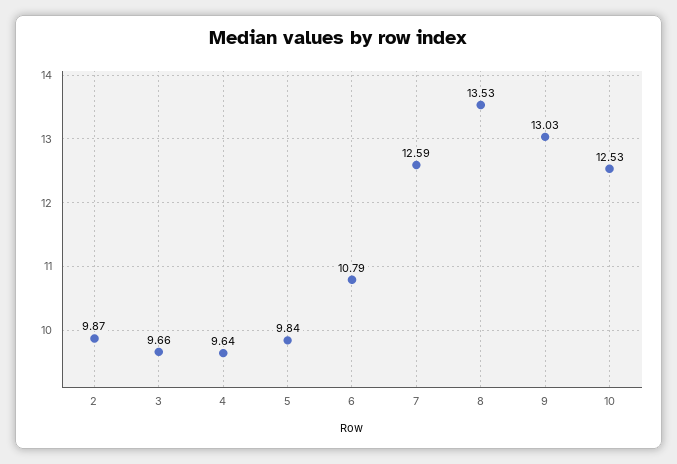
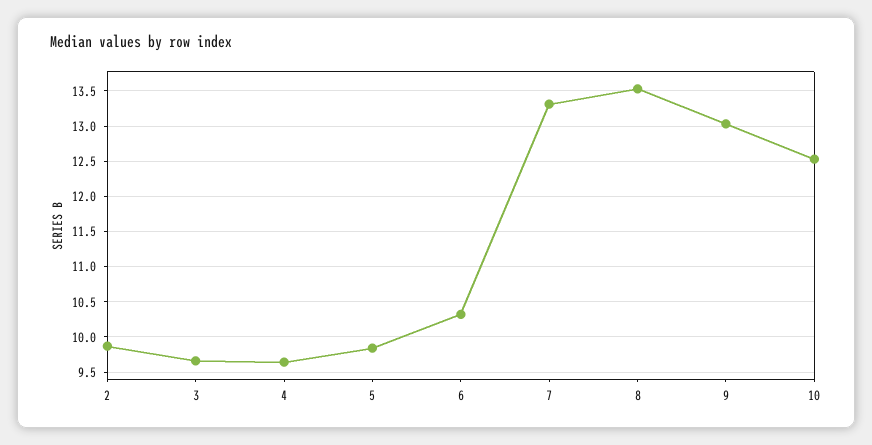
  {
    "2": 9.87,
    "3": 9.66,
    "4": 9.64,
    "5": 9.84,
-   "6": 10.79,
+   "6": 10.3,
-   "7": 12.59,
+   "7": 13.3,
    "8": 13.53,
    "9": 13.03,
    "10": 12.53
  }

